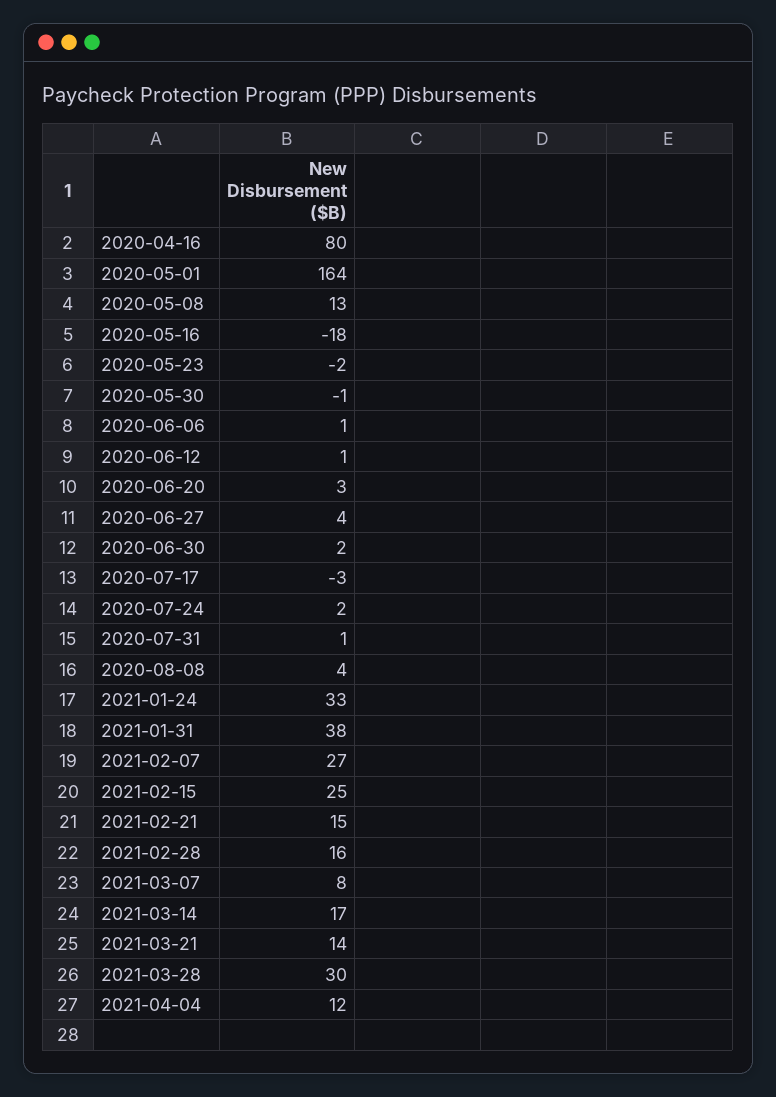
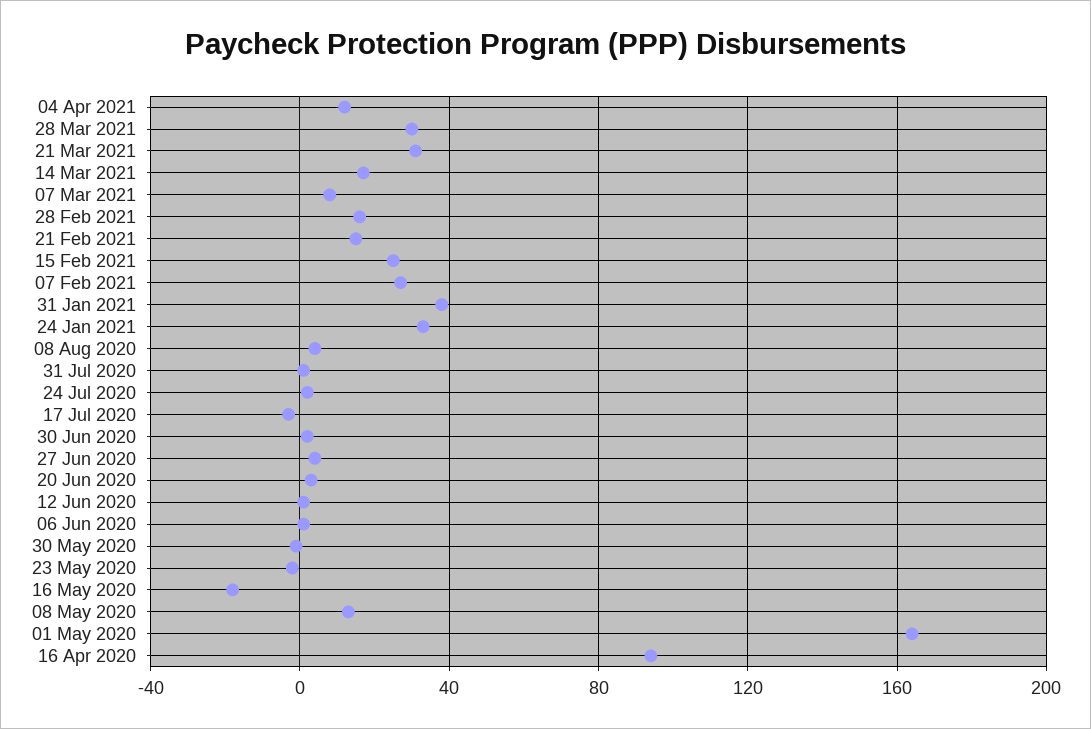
  {
-   "2020-04-16": 80,
+   "2020-04-16": 95,
    "2020-05-01": 164,
    "2020-05-08": 13,
    "2020-05-16": -18,
    "2020-05-23": -2,
    "2020-05-30": -1,
    "2020-06-06": 1,
    "2020-06-12": 1,
    "2020-06-20": 3,
    "2020-06-27": 4,
    "2020-06-30": 2,
    "2020-07-17": -3,
    "2020-07-24": 2,
    "2020-07-31": 1,
    "2020-08-08": 4,
    "2021-01-24": 33,
    "2021-01-31": 38,
    "2021-02-07": 27,
    "2021-02-15": 25,
    "2021-02-21": 15,
    "2021-02-28": 16,
    "2021-03-07": 8,
    "2021-03-14": 17,
-   "2021-03-21": 14,
+   "2021-03-21": 30,
    "2021-03-28": 30,
    "2021-04-04": 12
  }

